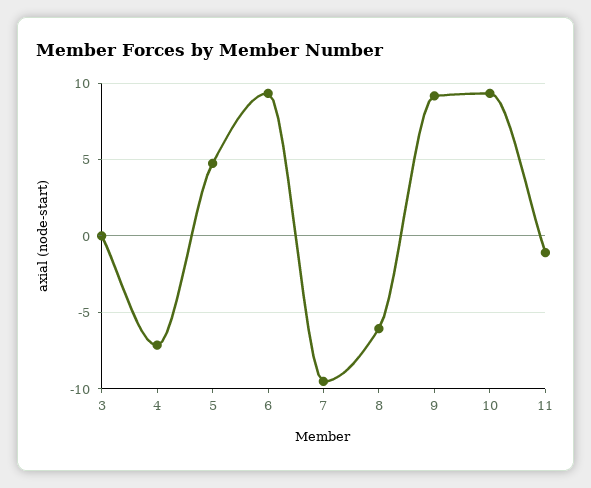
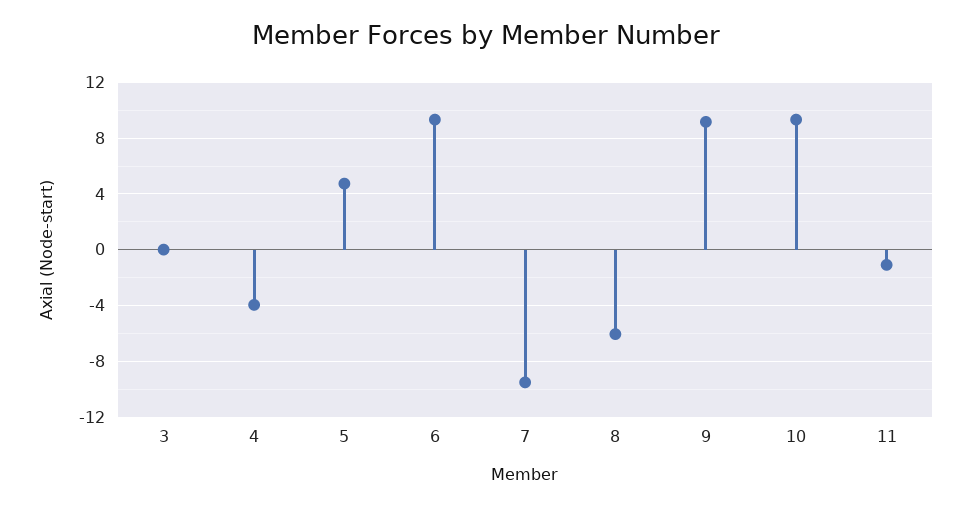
  {
    "3": 0,
-   "4": -7,
+   "4": -4,
    "5": 4.5,
    "6": 9.5,
    "7": -9.5,
    "8": -6,
    "9": 9,
    "10": 9.5,
    "11": -1
  }

